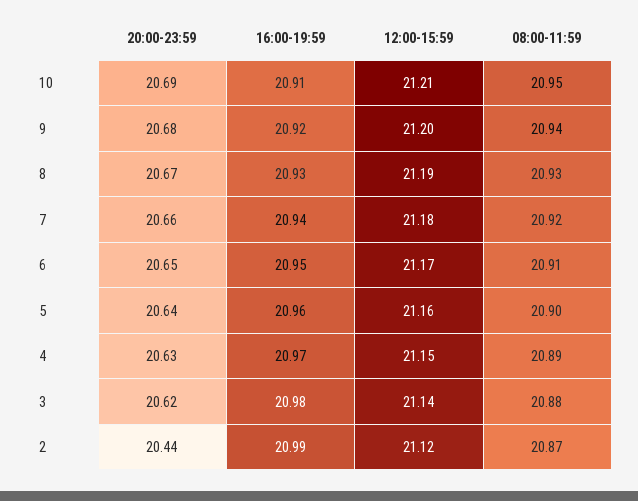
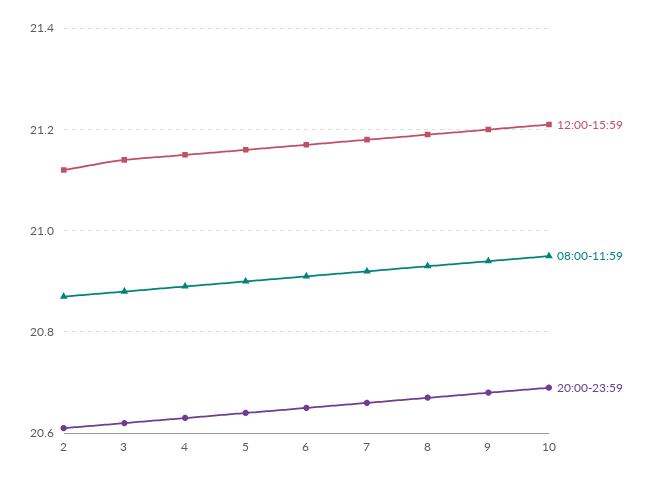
  {
    "20:00-23:59": {
      "10": 20.69,
      "9": 20.68,
      "8": 20.67,
      "7": 20.66,
      "6": 20.65,
      "5": 20.64,
      "4": 20.63,
      "3": 20.62,
-     "2": 20.44
+     "2": 20.6
    },
-   "16:00-19:59": {
-     "10": 20.91,
-     "9": 20.92,
-     "8": 20.93,
-     "7": 20.94,
-     "6": 20.95,
-     "5": 20.96,
-     "4": 20.97,
-     "3": 20.98,
-     "2": 20.99
-   },
    "12:00-15:59": {
      "10": 21.21,
      "9": 21.2,
      "8": 21.19,
      "7": 21.18,
      "6": 21.17,
      "5": 21.16,
      "4": 21.15,
      "3": 21.14,
      "2": 21.12
    },
    "08:00-11:59": {
      "10": 20.95,
      "9": 20.94,
      "8": 20.93,
      "7": 20.92,
      "6": 20.91,
      "5": 20.9,
      "4": 20.89,
      "3": 20.88,
      "2": 20.87
    }
  }

